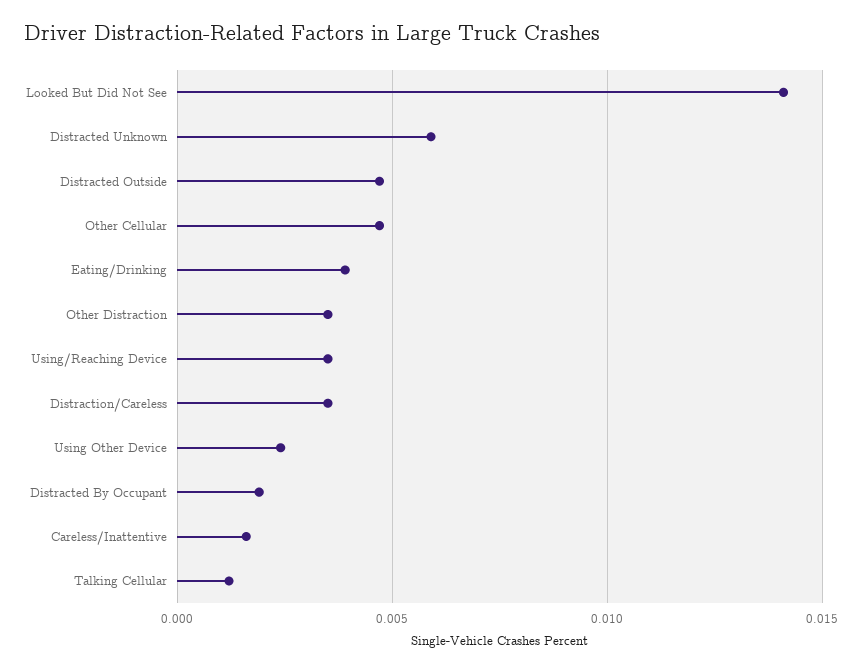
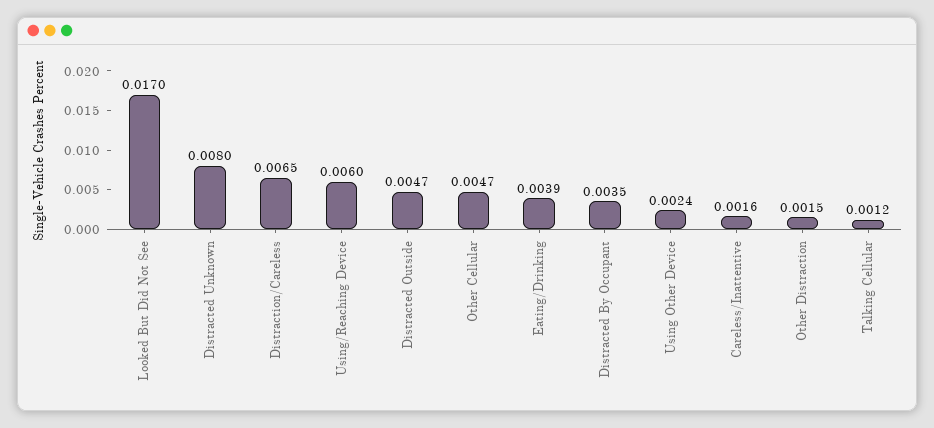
  {
-   "Looked But Did Not See": 0.014,
+   "Looked But Did Not See": 0.017,
-   "Distracted Unknown": 0.006,
+   "Distracted Unknown": 0.008,
    "Distracted Outside": 0.0047,
    "Other Cellular": 0.0047,
    "Eating/Drinking": 0.0039,
-   "Other Distraction": 0.0035,
+   "Other Distraction": 0.0015,
-   "Using/Reaching Device": 0.0035,
+   "Using/Reaching Device": 0.006,
-   "Distraction/Careless": 0.0035,
+   "Distraction/Careless": 0.0065,
    "Using Other Device": 0.0024,
-   "Distracted By Occupant": 0.002,
+   "Distracted By Occupant": 0.0035,
    "Careless/Inattentive": 0.0016,
    "Talking Cellular": 0.0012
  }

